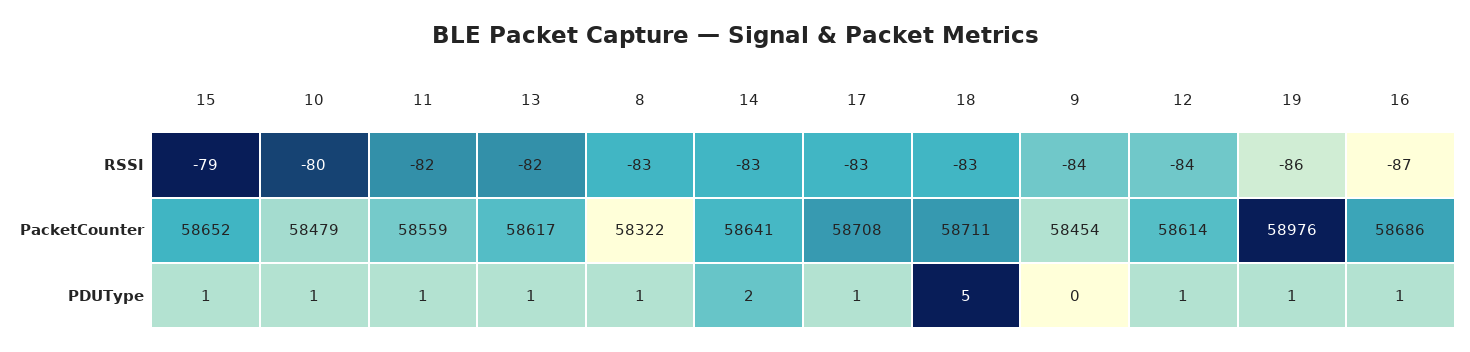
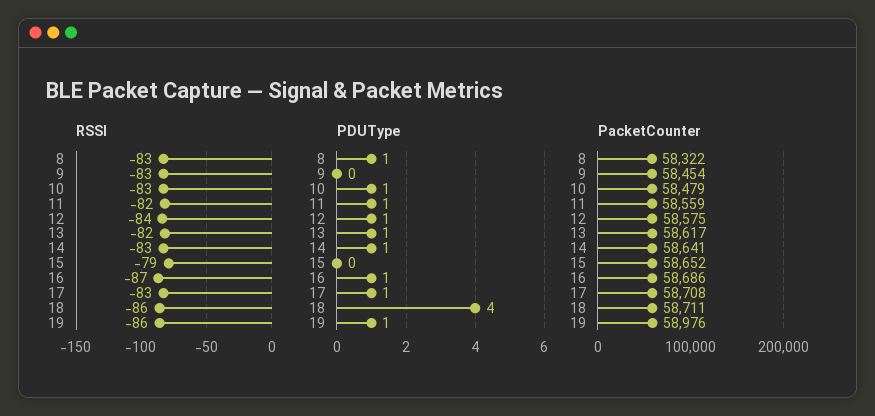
  {
    "RSSI": {
      "15": -79,
-     "10": -80,
+     "10": -83,
      "11": -82,
      "13": -82,
      "8": -83,
      "14": -83,
      "17": -83,
-     "18": -83,
+     "18": -86,
-     "9": -84,
+     "9": -83,
      "12": -84,
      "19": -86,
      "16": -87
    },
    "PacketCounter": {
      "15": 58652,
      "10": 58479,
      "11": 58559,
      "13": 58617,
      "8": 58322,
      "14": 58641,
      "17": 58708,
      "18": 58711,
      "9": 58454,
-     "12": 58614,
+     "12": 58575,
      "19": 58976,
      "16": 58686
    },
    "PDUType": {
-     "15": 1,
+     "15": 0,
      "10": 1,
      "11": 1,
      "13": 1,
      "8": 1,
-     "14": 2,
+     "14": 1,
      "17": 1,
-     "18": 5,
+     "18": 4,
      "9": 0,
      "12": 1,
      "19": 1,
      "16": 1
    }
  }

